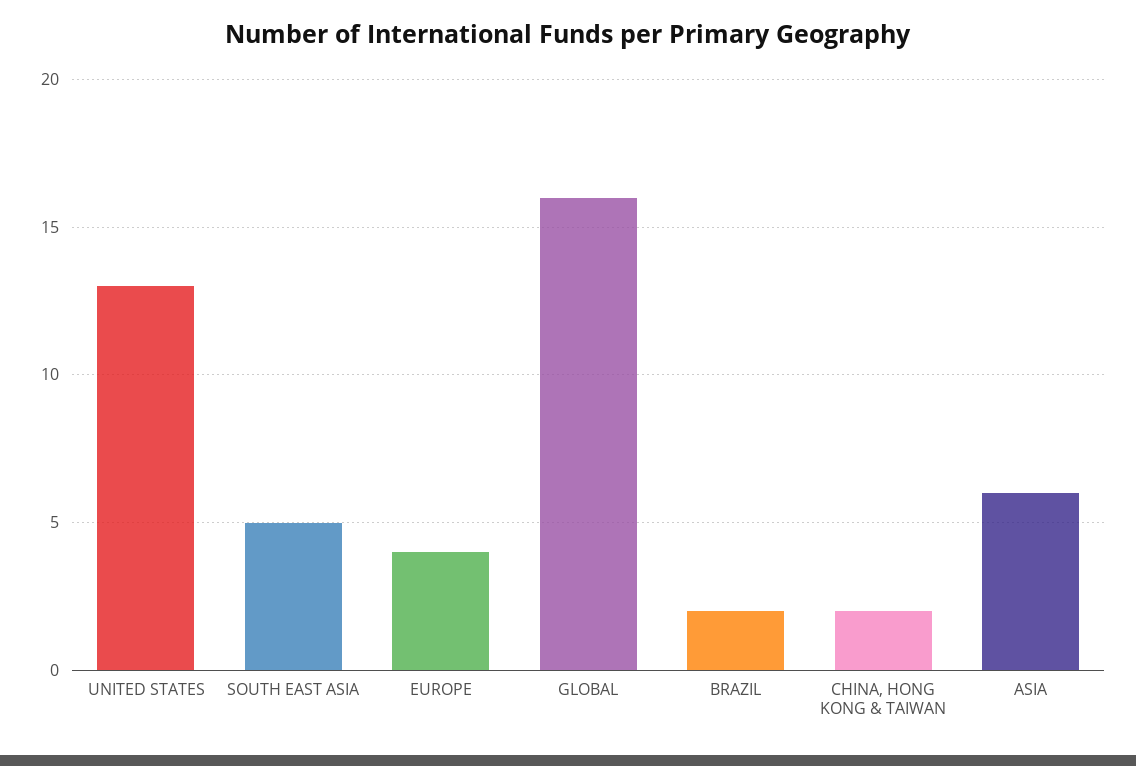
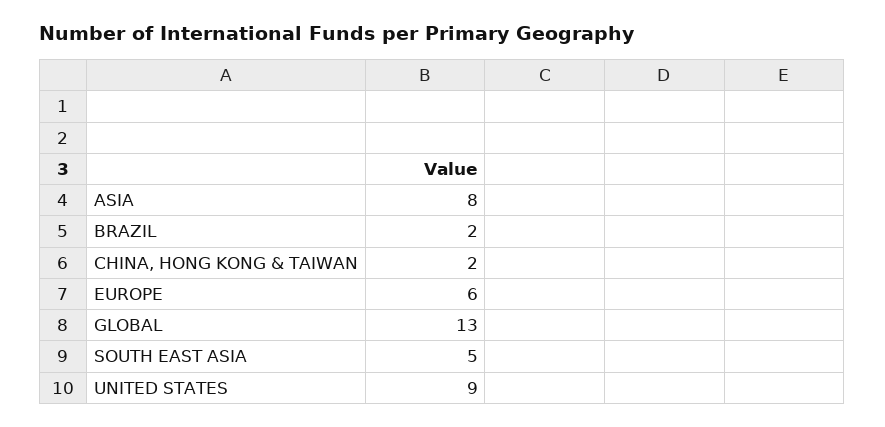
  {
-   "UNITED STATES": 13,
+   "UNITED STATES": 9,
    "SOUTH EAST ASIA": 5,
-   "EUROPE": 4,
+   "EUROPE": 6,
-   "GLOBAL": 16,
+   "GLOBAL": 13,
    "BRAZIL": 2,
    "CHINA, HONG KONG & TAIWAN": 2,
-   "ASIA": 6
+   "ASIA": 8
  }

